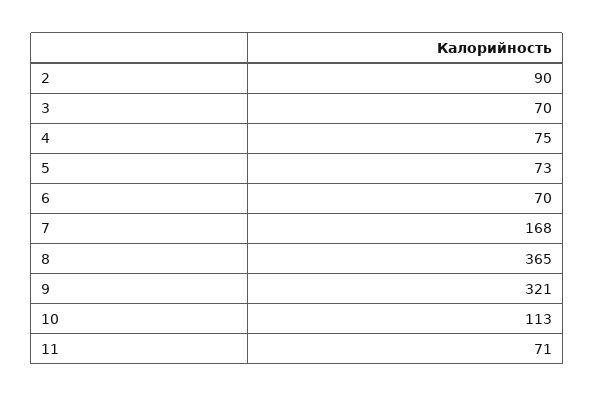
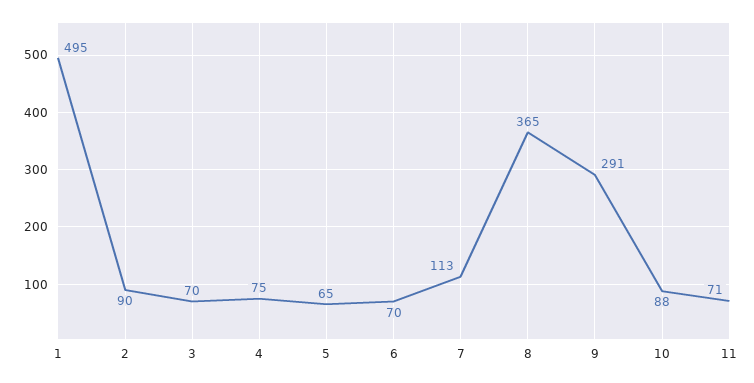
  {
    "2": 90,
    "3": 70,
    "4": 75,
-   "5": 73,
+   "5": 65,
    "6": 70,
-   "7": 168,
+   "7": 113,
    "8": 365,
-   "9": 321,
+   "9": 291,
-   "10": 113,
+   "10": 88,
-   "11": 71
+   "11": 71,
+   "1": 495
  }

